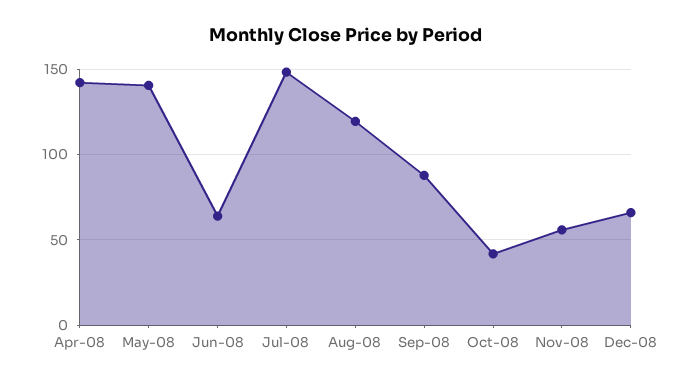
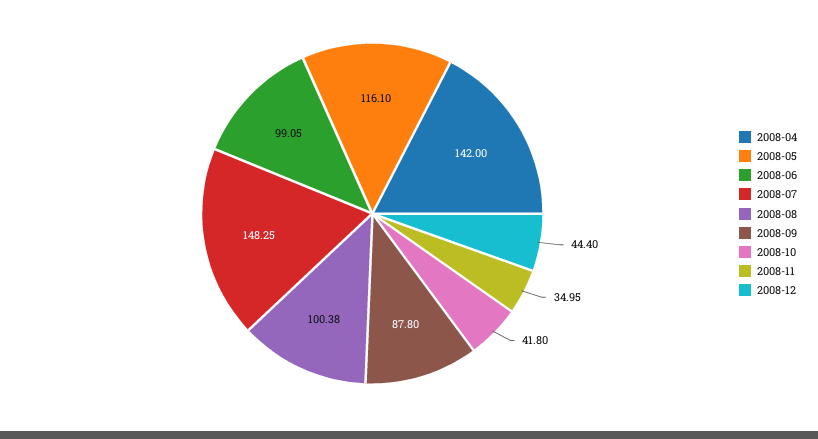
  {
    "Apr-08": 142,
-   "May-08": 140,
+   "May-08": 116.1,
-   "Jun-08": 65,
+   "Jun-08": 99.05,
    "Jul-08": 148.25,
-   "Aug-08": 120,
+   "Aug-08": 100.38,
    "Sep-08": 87.8,
    "Oct-08": 41.8,
-   "Nov-08": 55,
+   "Nov-08": 34.95,
-   "Dec-08": 65
+   "Dec-08": 44.4
  }

